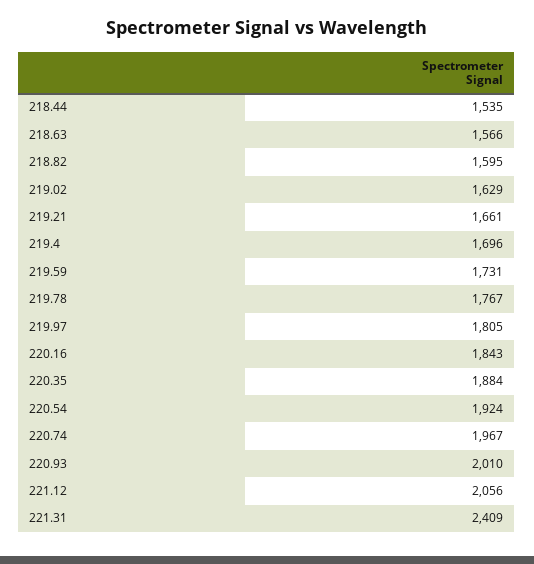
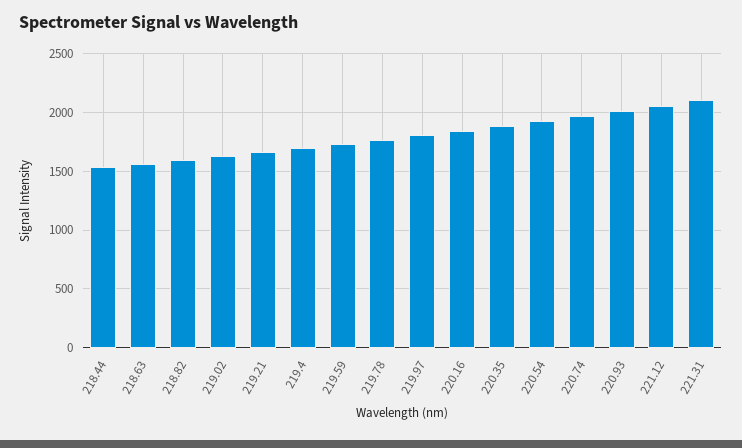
  {
    "218.44": 1535,
    "218.63": 1566,
    "218.82": 1595,
    "219.02": 1629,
    "219.21": 1661,
    "219.4": 1696,
    "219.59": 1731,
    "219.78": 1767,
    "219.97": 1805,
    "220.16": 1843,
    "220.35": 1884,
    "220.54": 1924,
    "220.74": 1967,
    "220.93": 2010,
    "221.12": 2056,
-   "221.31": 2409
+   "221.31": 2100
  }

